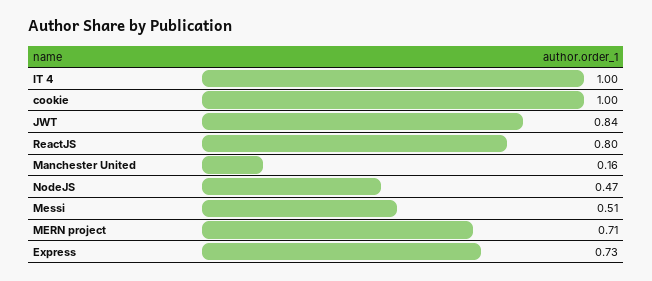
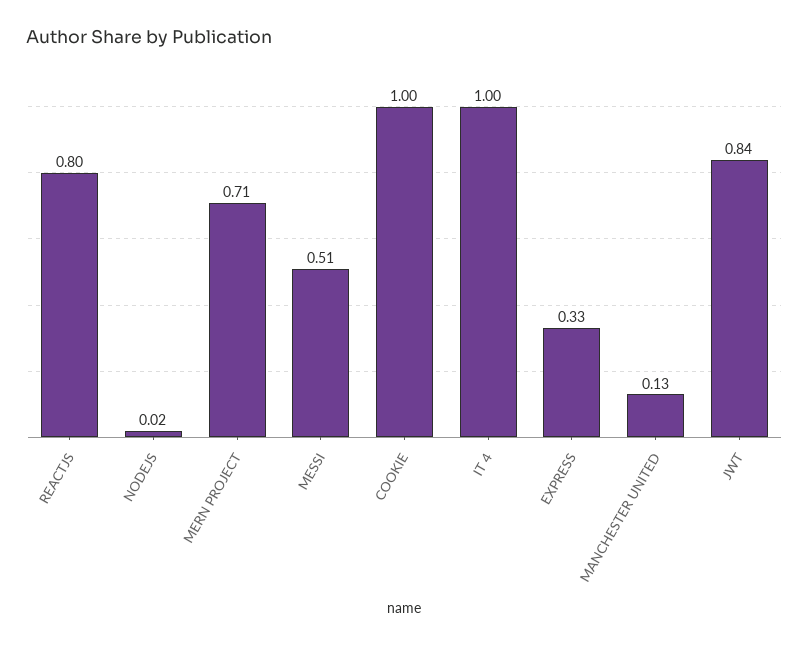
  {
    "IT 4": 1,
    "cookie": 1,
    "JWT": 0.84,
    "ReactJS": 0.8,
-   "Manchester United": 0.16,
+   "Manchester United": 0.13,
-   "NodeJS": 0.47,
+   "NodeJS": 0.02,
    "Messi": 0.51,
    "MERN project": 0.71,
-   "Express": 0.73
+   "Express": 0.33
  }

